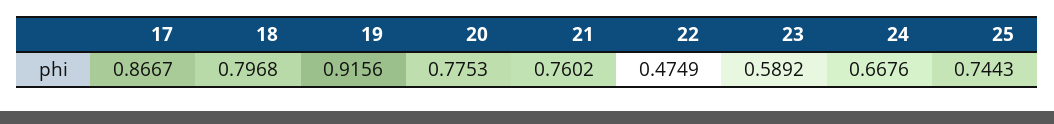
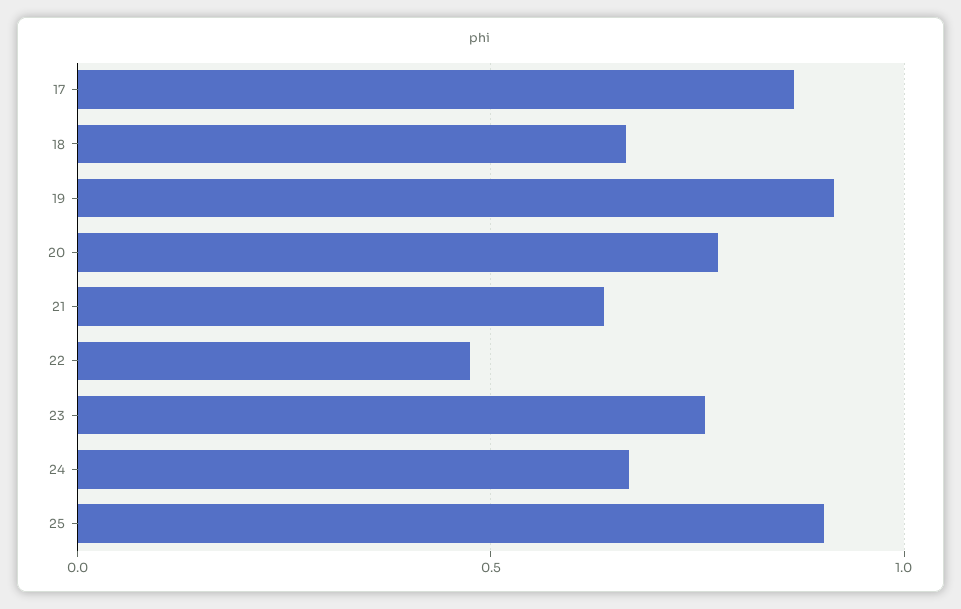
  {
    "17": 0.8667,
-   "18": 0.7968,
+   "18": 0.65,
    "19": 0.9156,
    "20": 0.7753,
-   "21": 0.7602,
+   "21": 0.65,
    "22": 0.4749,
-   "23": 0.5892,
+   "23": 0.75,
    "24": 0.6676,
-   "25": 0.7443
+   "25": 0.9
  }

